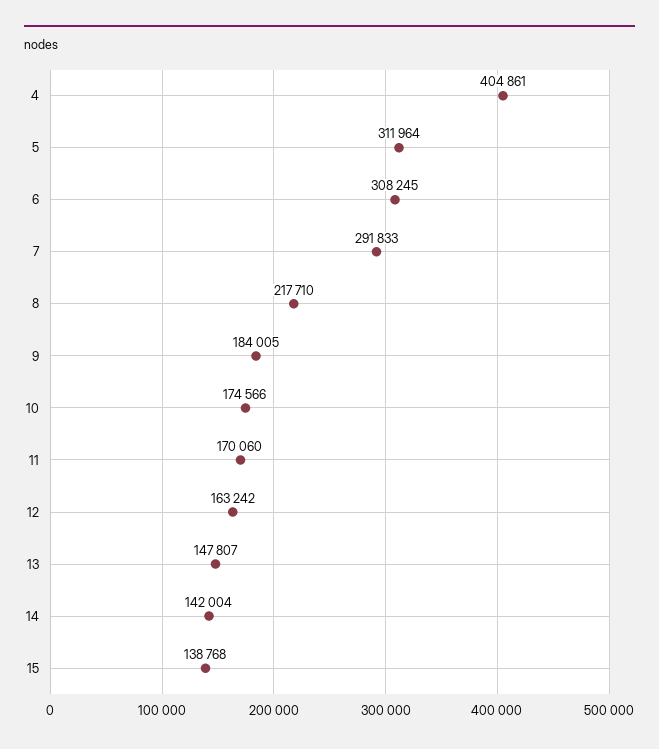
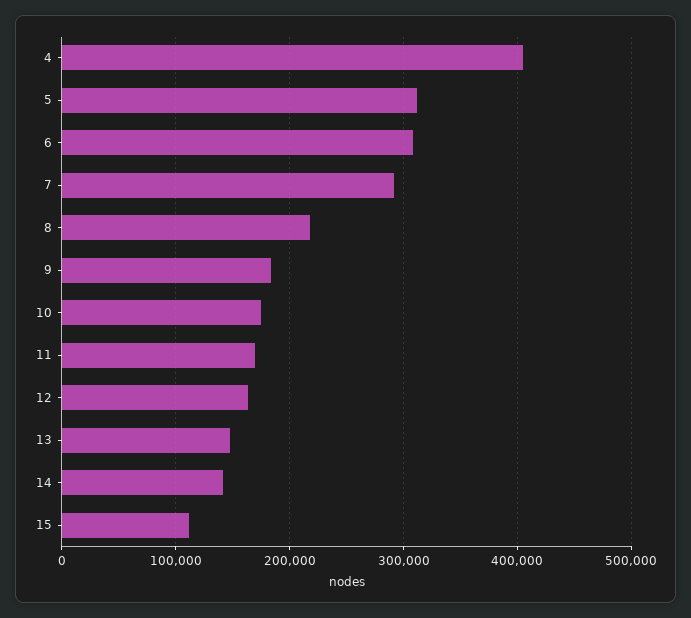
  {
    "4": 404861,
    "5": 311964,
    "6": 308245,
    "7": 291833,
    "8": 217710,
    "9": 184005,
    "10": 174566,
    "11": 170060,
    "12": 163242,
    "13": 147807,
    "14": 142004,
-   "15": 138768
+   "15": 110000
  }

